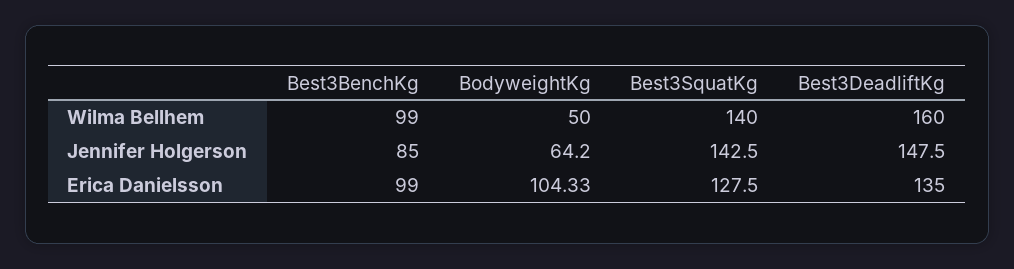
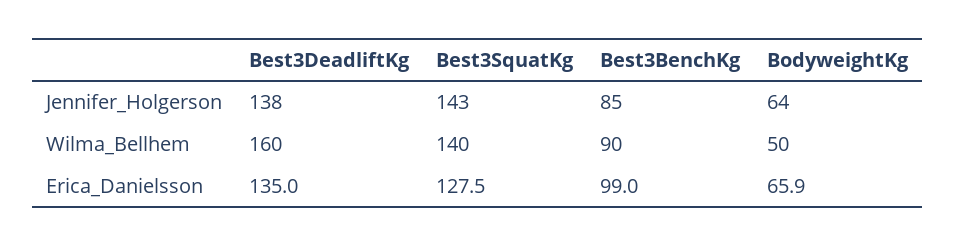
  {
    "Best3BenchKg": {
-     "Wilma Bellhem": 99,
+     "Wilma Bellhem": 90,
      "Jennifer Holgerson": 85,
      "Erica Danielsson": 99
    },
    "BodyweightKg": {
      "Wilma Bellhem": 50,
      "Jennifer Holgerson": 64.2,
-     "Erica Danielsson": 104.33
+     "Erica Danielsson": 65.9
    },
    "Best3SquatKg": {
      "Wilma Bellhem": 140,
      "Jennifer Holgerson": 142.5,
      "Erica Danielsson": 127.5
    },
    "Best3DeadliftKg": {
      "Wilma Bellhem": 160,
-     "Jennifer Holgerson": 147.5,
+     "Jennifer Holgerson": 138,
      "Erica Danielsson": 135
    }
  }

